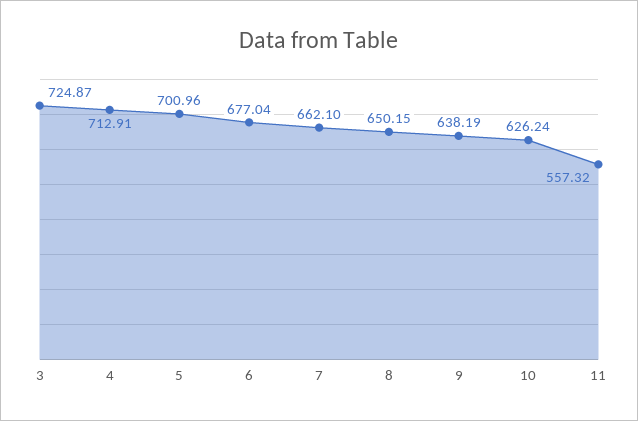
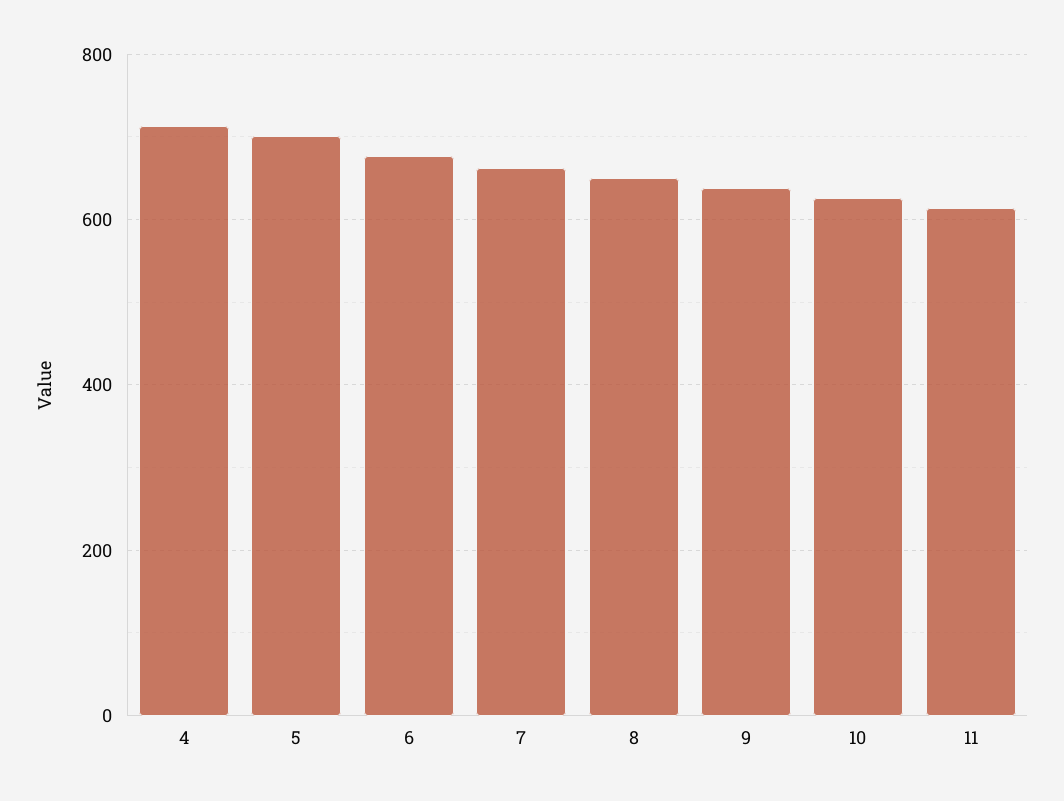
  {
-   "3": 724.87,
    "4": 712.91,
    "5": 700.96,
    "6": 677.04,
    "7": 662.1,
    "8": 650.15,
    "9": 638.19,
    "10": 626.24,
-   "11": 557.32
+   "11": 620
  }

